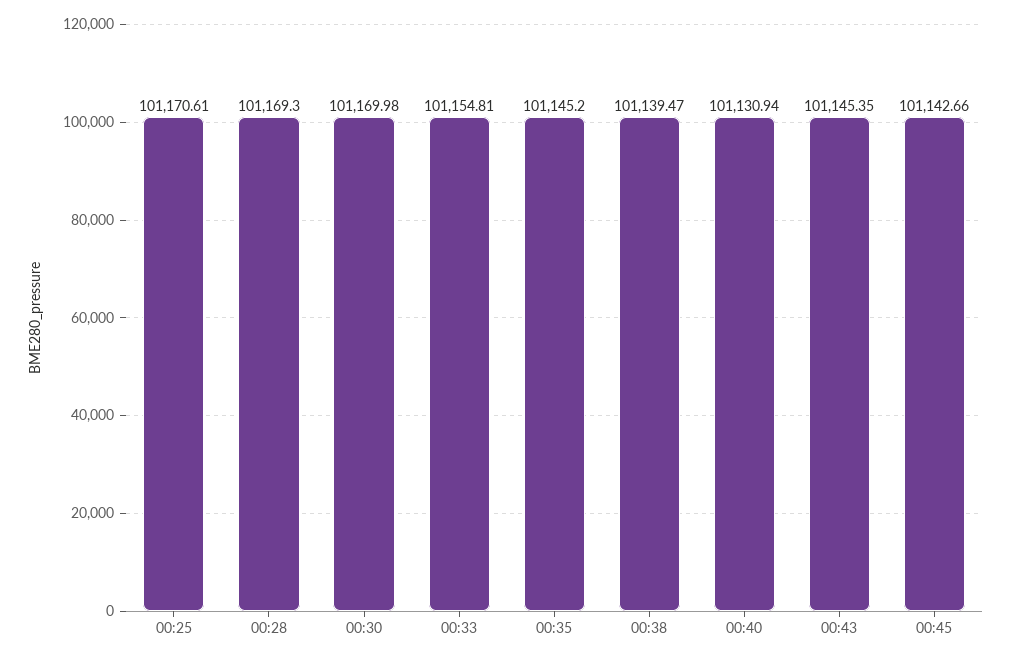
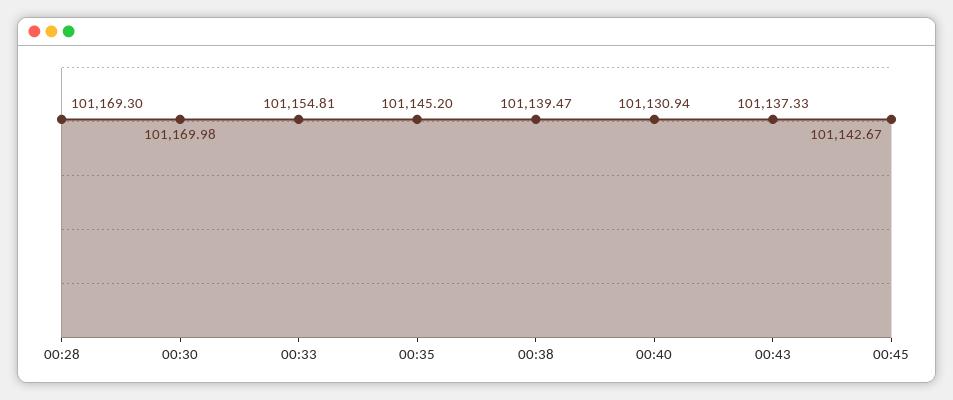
  {
-   "00:25": 101170.61,
    "00:28": 101169.3,
    "00:30": 101169.98,
    "00:33": 101154.81,
    "00:35": 101145.2,
    "00:38": 101139.47,
    "00:40": 101130.94,
-   "00:43": 101145.35,
+   "00:43": 101137.33,
-   "00:45": 101142.66
+   "00:45": 101142.67
  }

